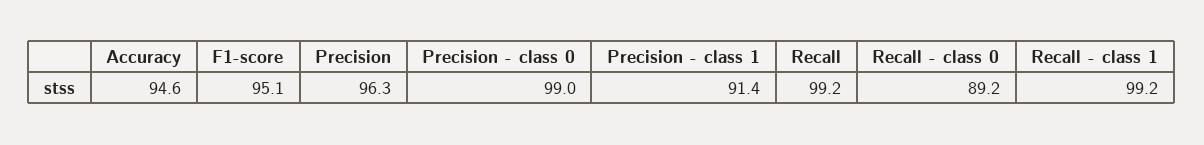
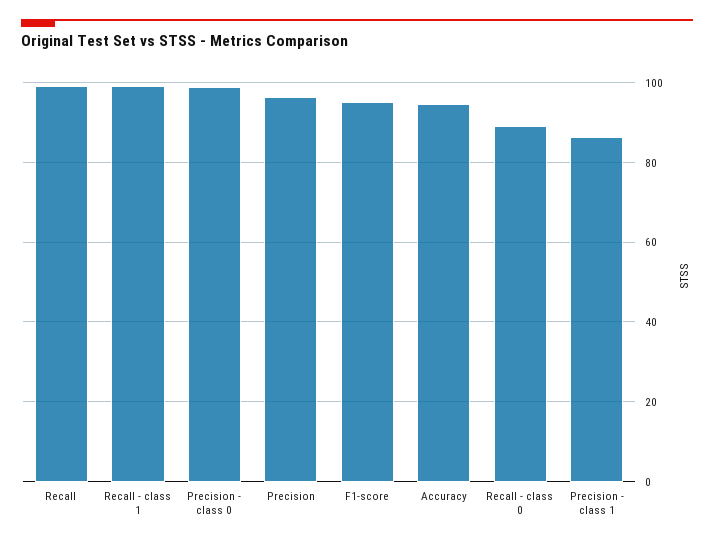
  {
    "Accuracy": 94.6,
    "F1-score": 95.1,
    "Precision": 96.3,
    "Precision - class 0": 99,
-   "Precision - class 1": 91.4,
+   "Precision - class 1": 86,
    "Recall": 99.2,
    "Recall - class 0": 89.2,
    "Recall - class 1": 99.2
  }

